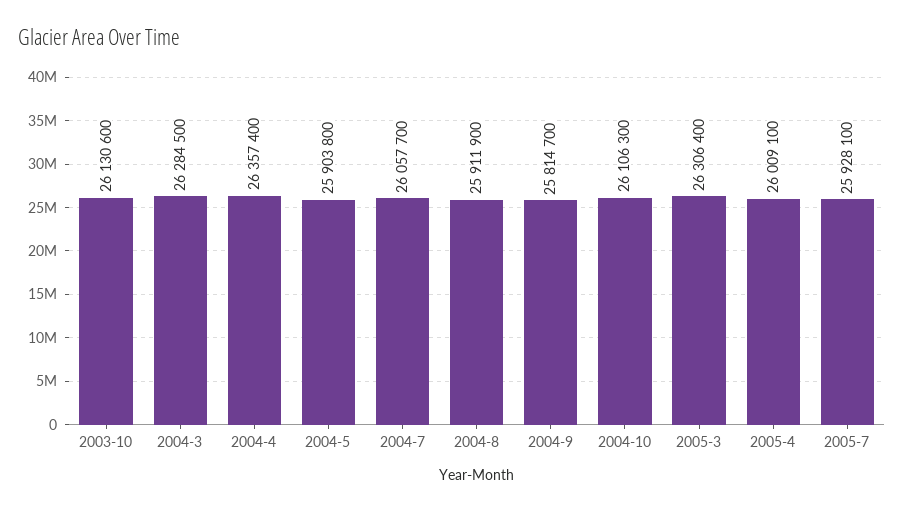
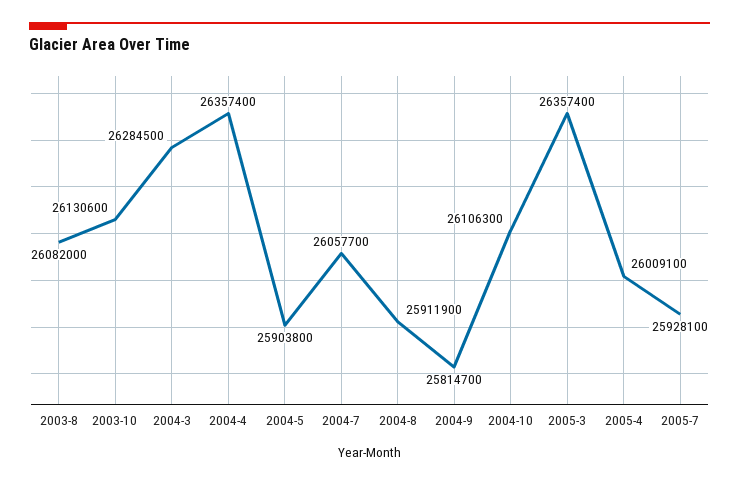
  {
    "2003-10": 26130600,
    "2004-3": 26284500,
    "2004-4": 26357400,
    "2004-5": 25903800,
    "2004-7": 26057700,
    "2004-8": 25911900,
    "2004-9": 25814700,
    "2004-10": 26106300,
-   "2005-3": 26306400,
+   "2005-3": 26357400,
    "2005-4": 26009100,
-   "2005-7": 25928100
+   "2005-7": 25928100,
+   "2003-8": 26082000
  }

